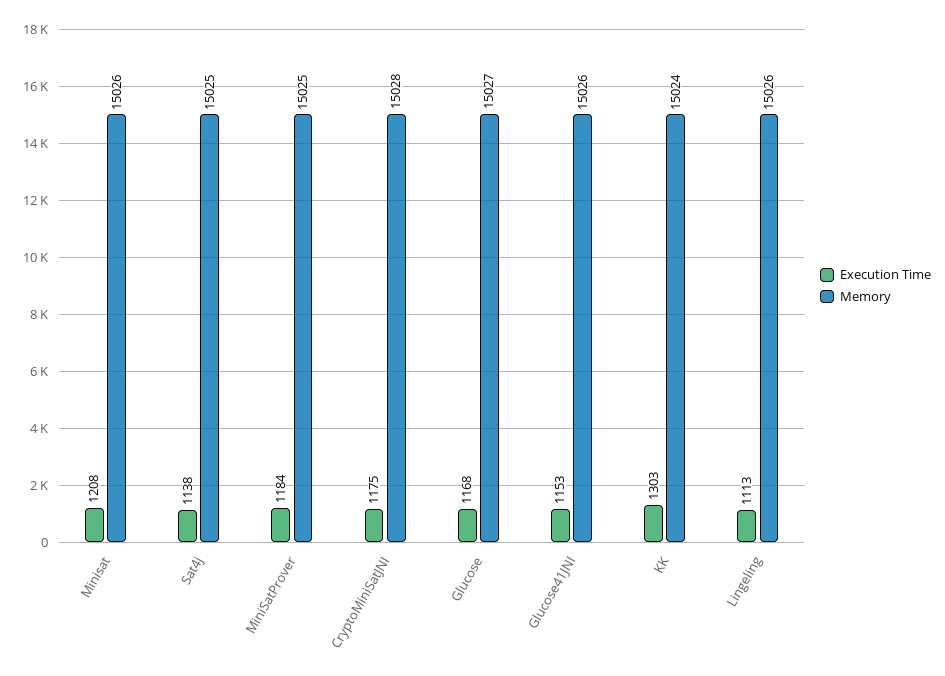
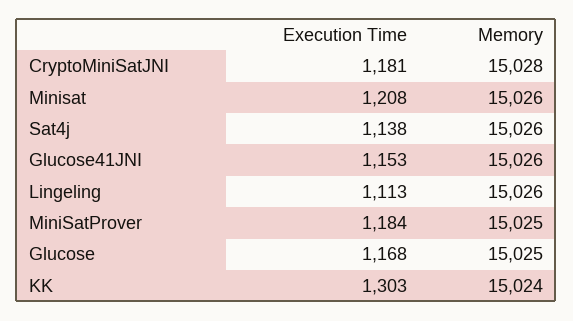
  {
    "Execution Time": {
      "Minisat": 1208,
      "Sat4j": 1138,
      "MiniSatProver": 1184,
-     "CryptoMiniSatJNI": 1175,
+     "CryptoMiniSatJNI": 1181,
      "Glucose": 1168,
      "Glucose41JNI": 1153,
      "KK": 1303,
      "Lingeling": 1113
    },
    "Memory": {
      "Minisat": 15026,
-     "Sat4j": 15025,
+     "Sat4j": 15026,
      "MiniSatProver": 15025,
      "CryptoMiniSatJNI": 15028,
-     "Glucose": 15027,
+     "Glucose": 15025,
      "Glucose41JNI": 15026,
      "KK": 15024,
      "Lingeling": 15026
    }
  }

